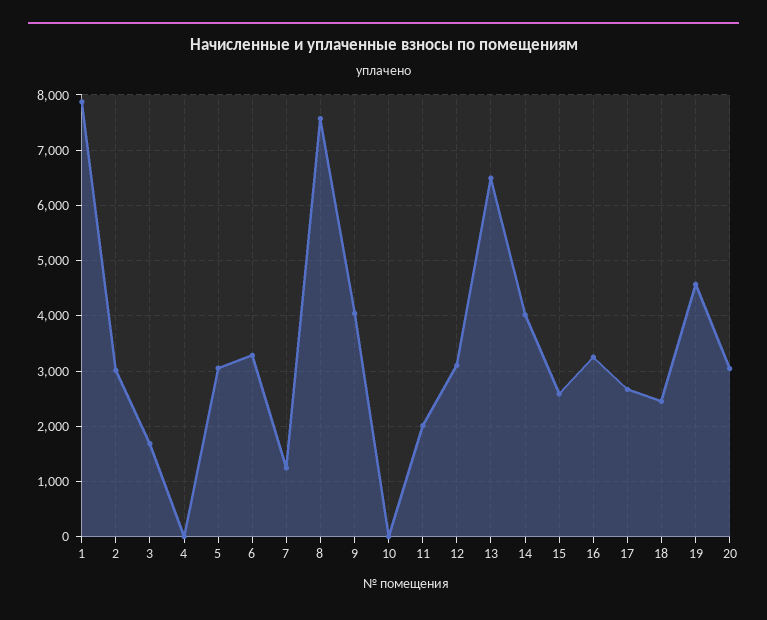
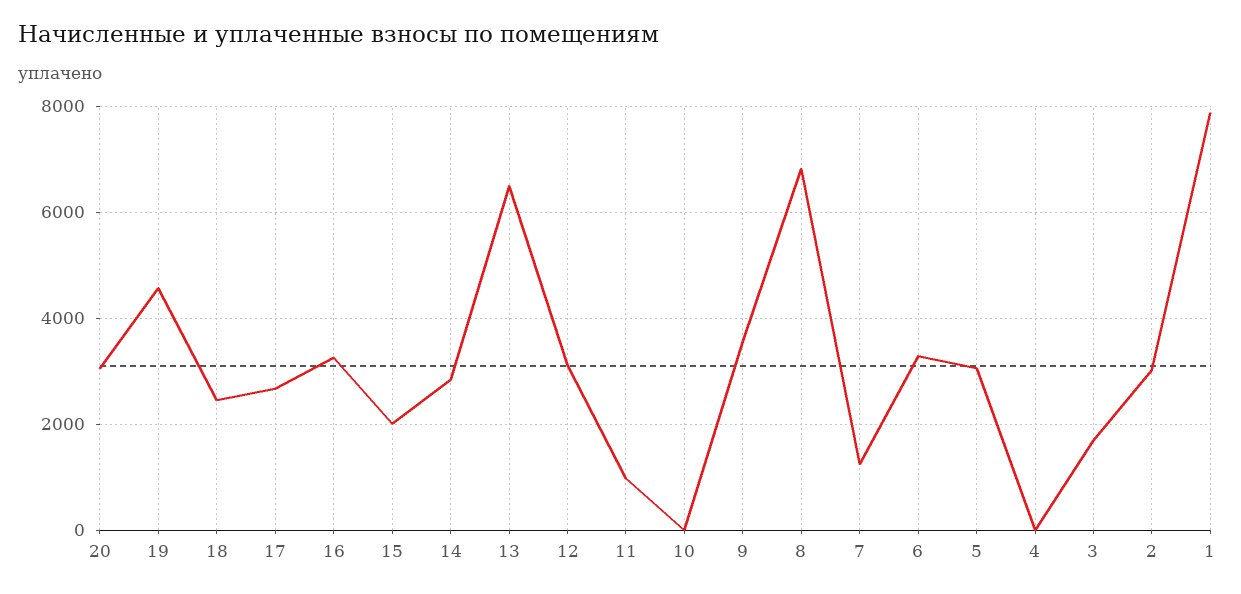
  {
    "1": 7800,
    "2": 3000,
    "3": 1600,
    "4": 0,
    "5": 3000,
    "6": 3200,
    "7": 1200,
-   "8": 7600,
+   "8": 6800,
-   "9": 4000,
+   "9": 3600,
    "10": 0,
-   "11": 2000,
+   "11": 1000,
    "12": 3200,
    "13": 6400,
-   "14": 4000,
+   "14": 2800,
-   "15": 2600,
+   "15": 2000,
    "16": 3200,
    "17": 2600,
    "18": 2400,
    "19": 4600,
    "20": 3000
  }

